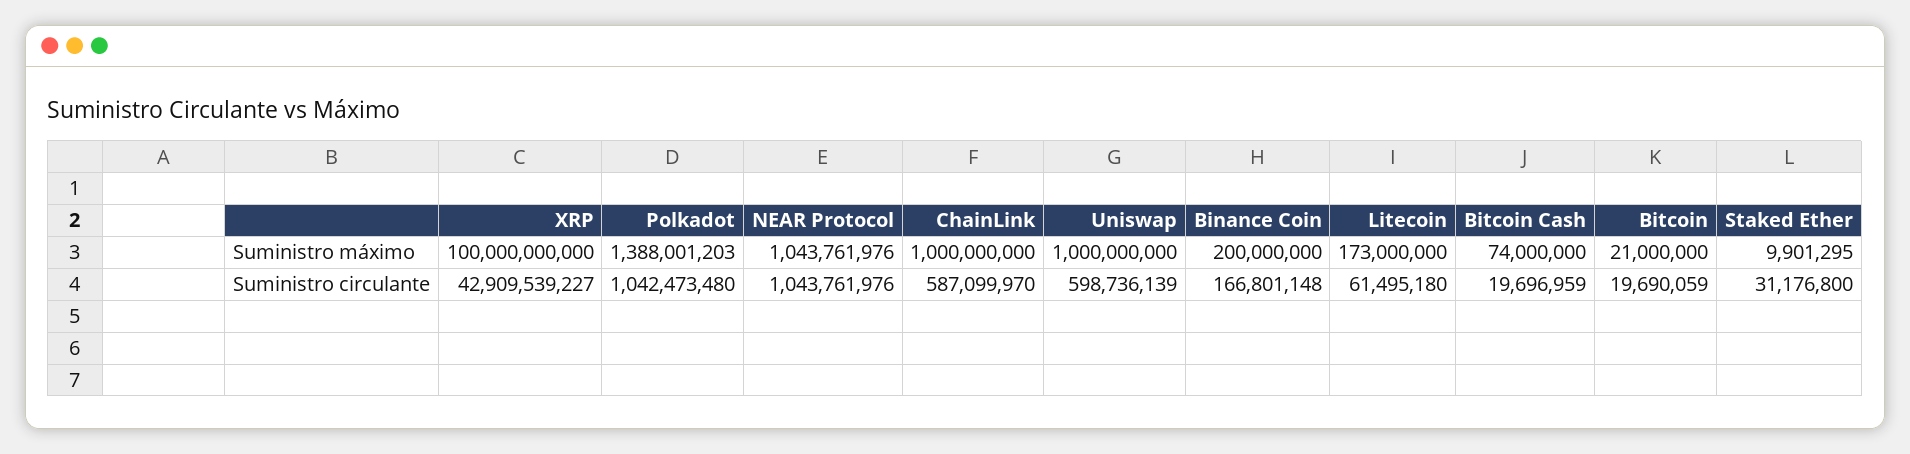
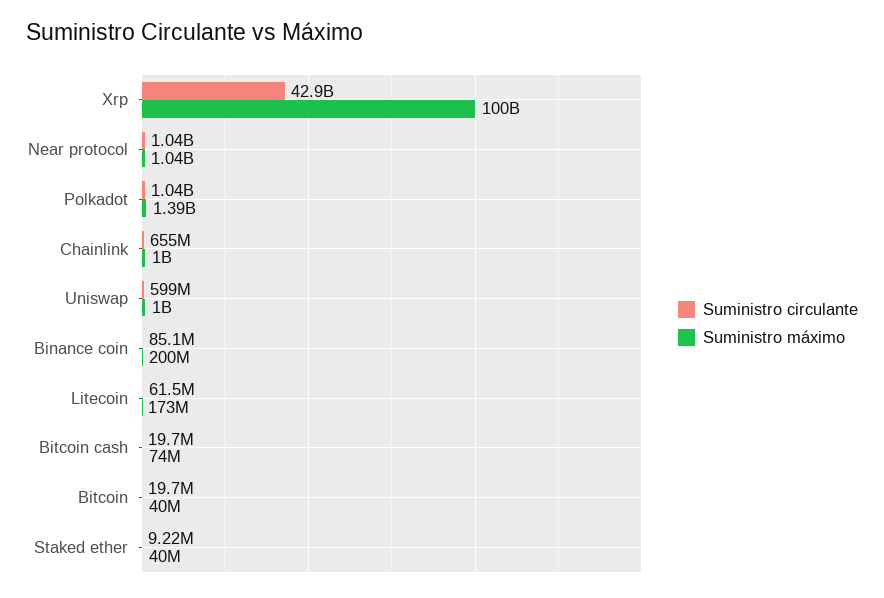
  {
    "Suministro máximo": {
      "XRP": 100000000000,
      "Polkadot": 1388001203,
      "NEAR Protocol": 1043761976,
      "ChainLink": 1000000000,
      "Uniswap": 1000000000,
      "Binance Coin": 200000000,
      "Litecoin": 173000000,
      "Bitcoin Cash": 74000000,
-     "Bitcoin": 21000000,
+     "Bitcoin": 40000000,
-     "Staked Ether": 9901295
+     "Staked Ether": 40000000
    },
    "Suministro circulante": {
      "XRP": 42909539227,
      "Polkadot": 1042473480,
      "NEAR Protocol": 1043761976,
-     "ChainLink": 587099970,
+     "ChainLink": 655000000,
      "Uniswap": 598736139,
-     "Binance Coin": 166801148,
+     "Binance Coin": 85100000,
      "Litecoin": 61495180,
      "Bitcoin Cash": 19696959,
      "Bitcoin": 19690059,
-     "Staked Ether": 31176800
+     "Staked Ether": 9220000
    }
  }

